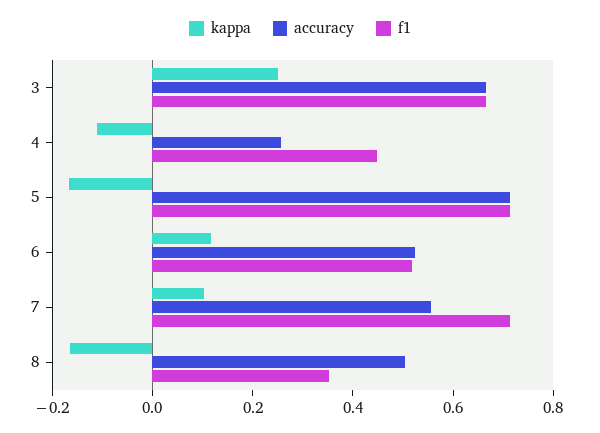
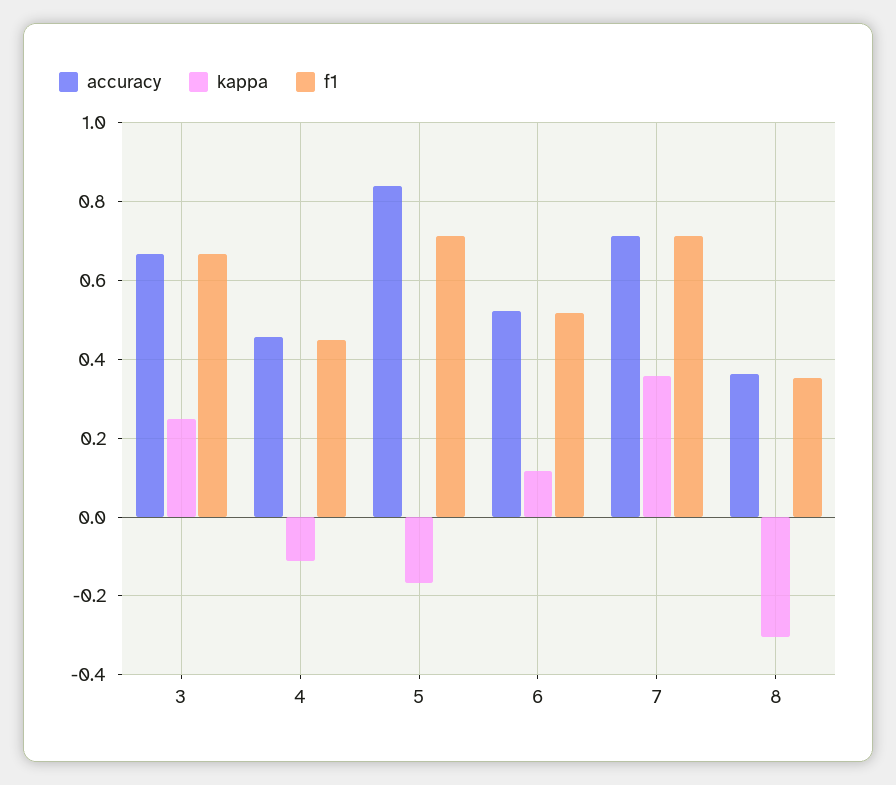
  {
    "kappa": {
      "3": 0.26,
      "4": -0.12,
      "5": -0.16,
      "6": 0.12,
-     "7": 0.1,
+     "7": 0.36,
-     "8": -0.15
+     "8": -0.3
    },
    "accuracy": {
      "3": 0.66,
-     "4": 0.25,
+     "4": 0.46,
-     "5": 0.7,
+     "5": 0.84,
      "6": 0.52,
-     "7": 0.55,
+     "7": 0.72,
-     "8": 0.5
+     "8": 0.36
    },
    "f1": {
      "3": 0.66,
      "4": 0.44,
      "5": 0.72,
      "6": 0.52,
      "7": 0.72,
      "8": 0.36
    }
  }

